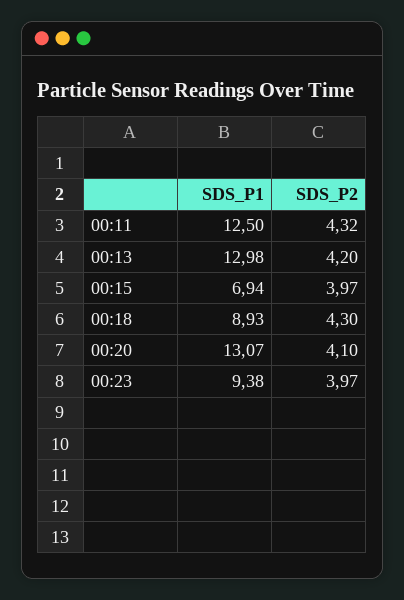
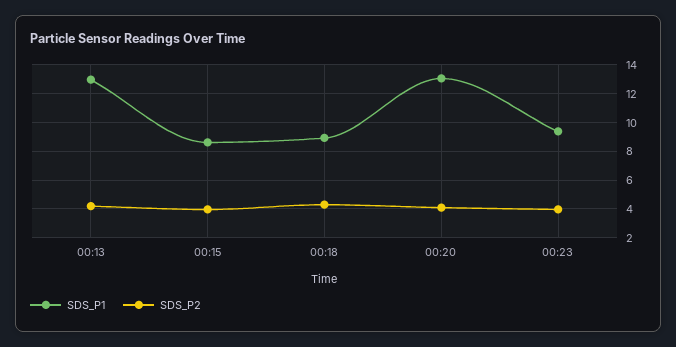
  {
    "SDS_P1": {
-     "00:11": 12.5,
      "00:13": 12.98,
-     "00:15": 6.94,
+     "00:15": 8.5,
      "00:18": 8.93,
      "00:20": 13.07,
      "00:23": 9.38
    },
    "SDS_P2": {
-     "00:11": 4.32,
      "00:13": 4.2,
      "00:15": 3.97,
      "00:18": 4.3,
      "00:20": 4.1,
      "00:23": 3.97
    }
  }

